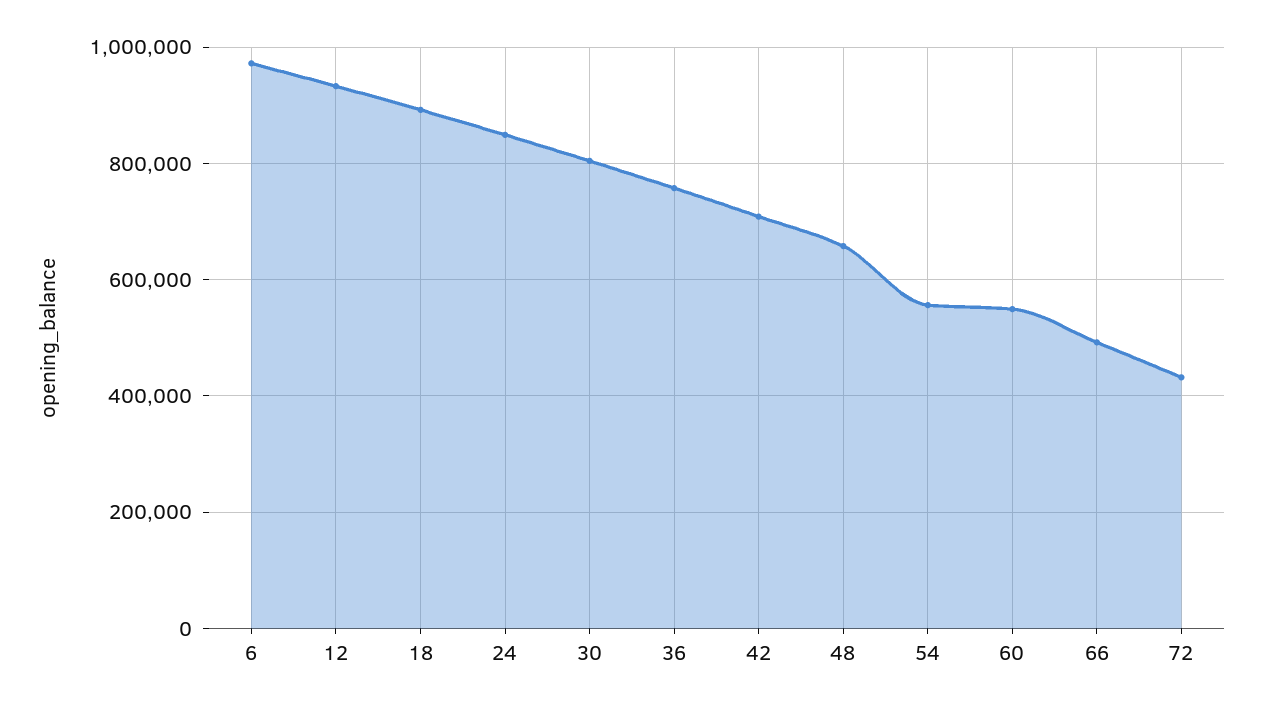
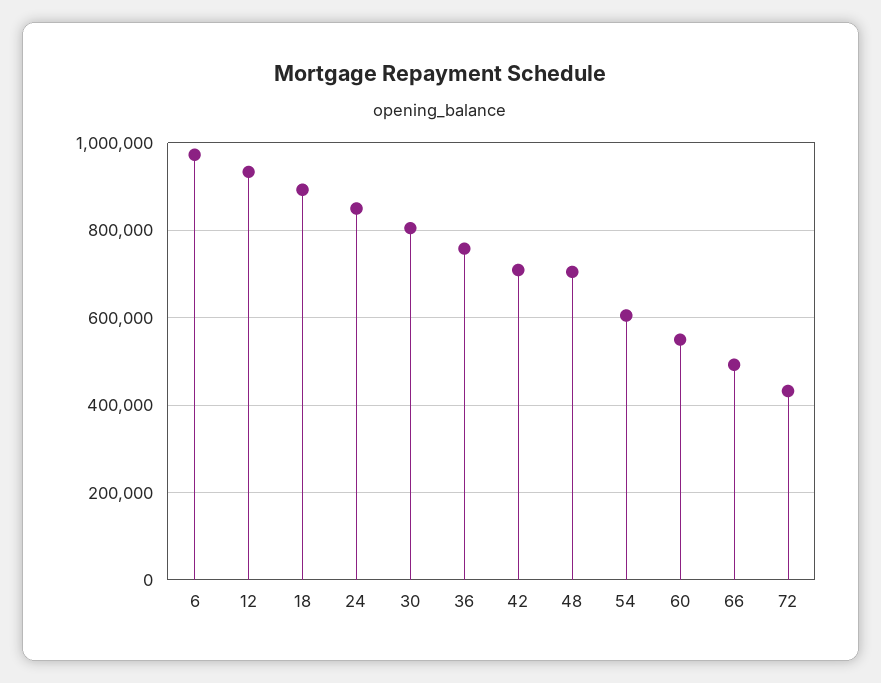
  {
    "6": 980000,
    "12": 940000,
    "18": 900000,
    "24": 840000,
    "30": 800000,
    "36": 760000,
    "42": 700000,
-   "48": 660000,
+   "48": 700000,
-   "54": 560000,
+   "54": 600000,
    "60": 540000,
    "66": 500000,
    "72": 440000
  }

